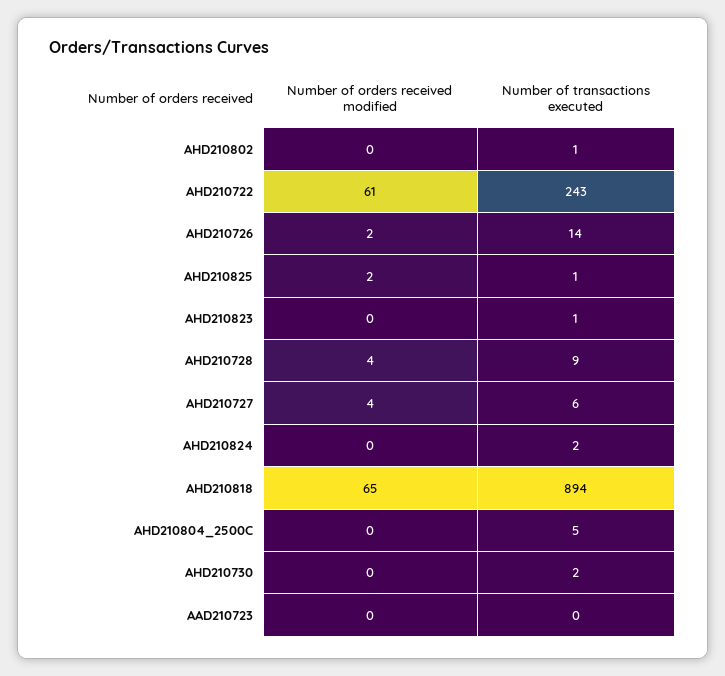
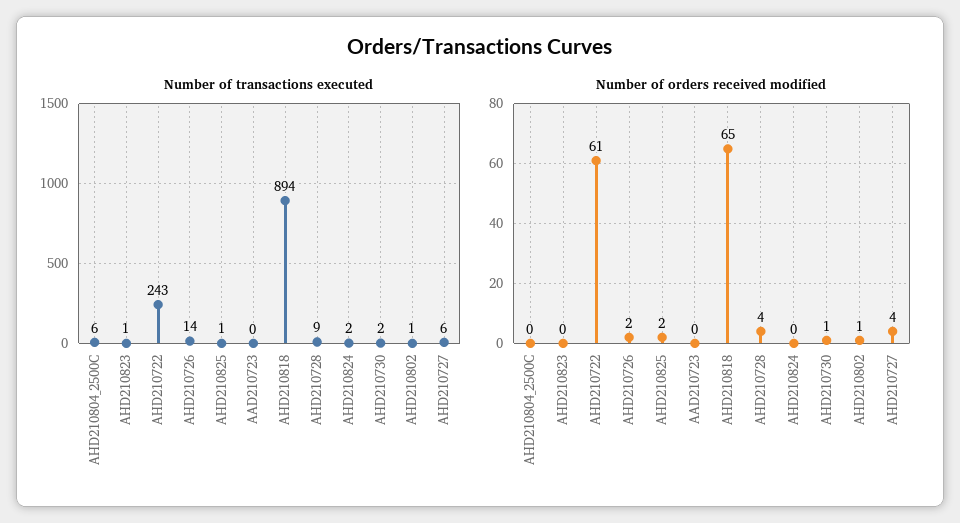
  {
    "Number of orders received modified": {
-     "AHD210802": 0,
+     "AHD210802": 1,
      "AHD210722": 61,
      "AHD210726": 2,
      "AHD210825": 2,
      "AHD210823": 0,
      "AHD210728": 4,
      "AHD210727": 4,
      "AHD210824": 0,
      "AHD210818": 65,
      "AHD210804_2500C": 0,
-     "AHD210730": 0,
+     "AHD210730": 1,
      "AAD210723": 0
    },
    "Number of transactions executed": {
      "AHD210802": 1,
      "AHD210722": 243,
      "AHD210726": 14,
      "AHD210825": 1,
      "AHD210823": 1,
      "AHD210728": 9,
      "AHD210727": 6,
      "AHD210824": 2,
      "AHD210818": 894,
-     "AHD210804_2500C": 5,
+     "AHD210804_2500C": 6,
      "AHD210730": 2,
      "AAD210723": 0
    }
  }

